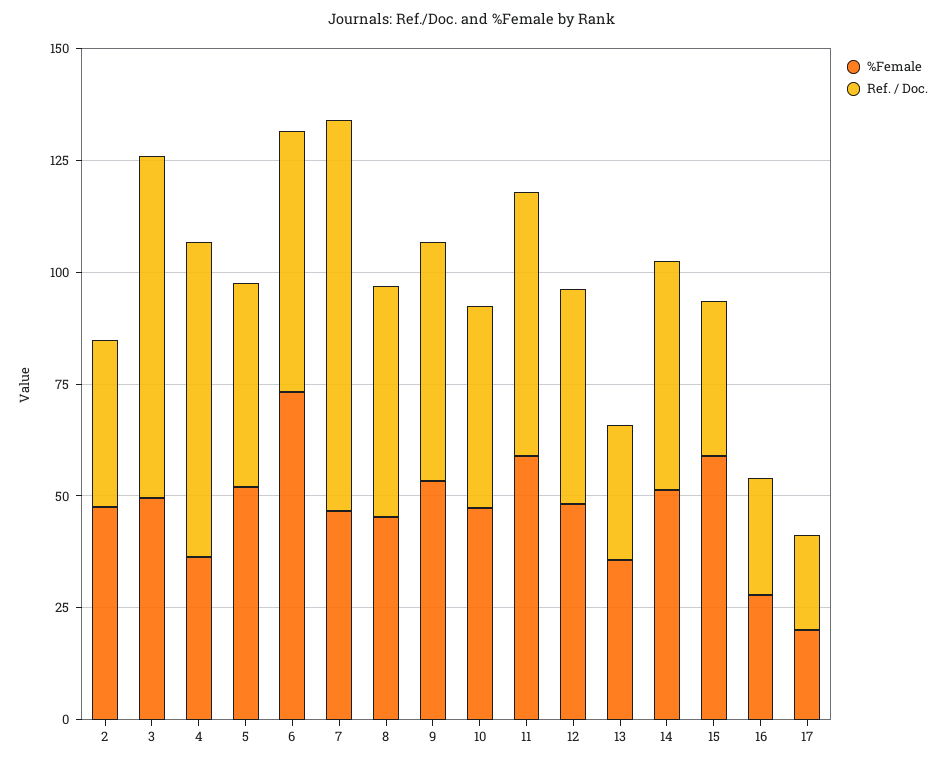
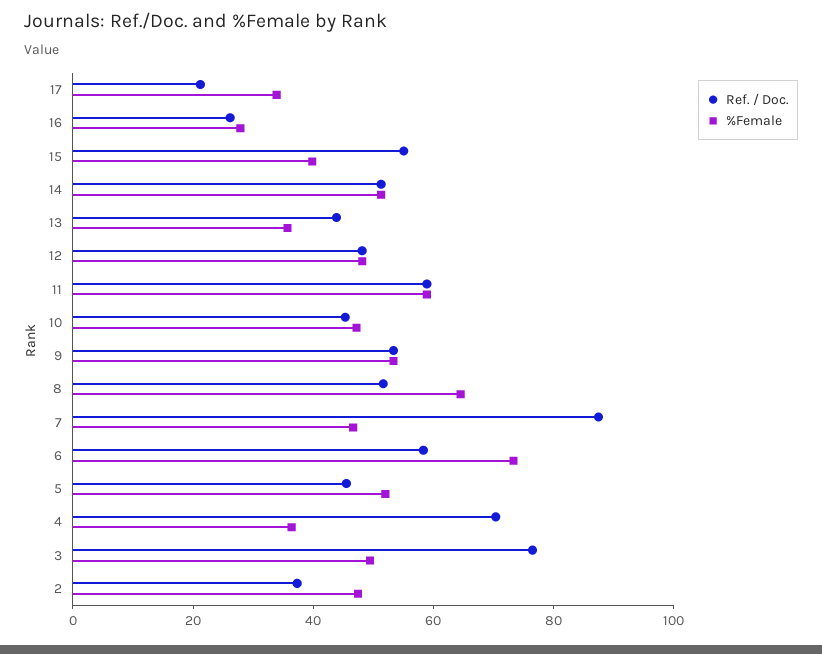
  {
    "%Female": {
      "2": 45,
      "3": 50,
      "4": 35,
      "5": 50,
      "6": 75,
      "7": 45,
-     "8": 45,
+     "8": 65,
      "9": 55,
      "10": 45,
      "11": 60,
      "12": 50,
      "13": 35,
      "14": 50,
-     "15": 60,
+     "15": 40,
      "16": 30,
-     "17": 20
+     "17": 35
    },
    "Ref. / Doc.": {
      "2": 35,
      "3": 75,
      "4": 70,
      "5": 45,
      "6": 60,
      "7": 85,
      "8": 50,
      "9": 55,
      "10": 45,
      "11": 60,
      "12": 50,
-     "13": 30,
+     "13": 45,
      "14": 50,
-     "15": 35,
+     "15": 55,
      "16": 25,
      "17": 20
    }
  }

